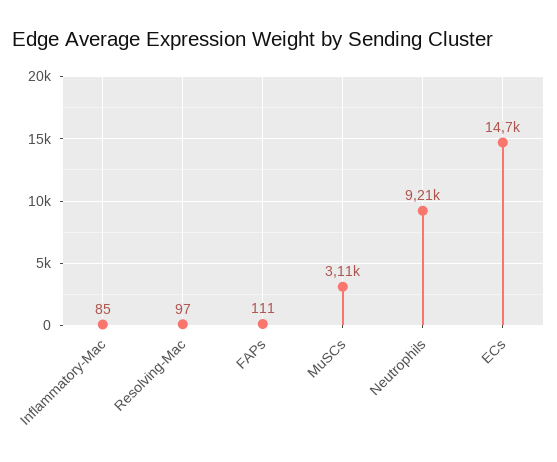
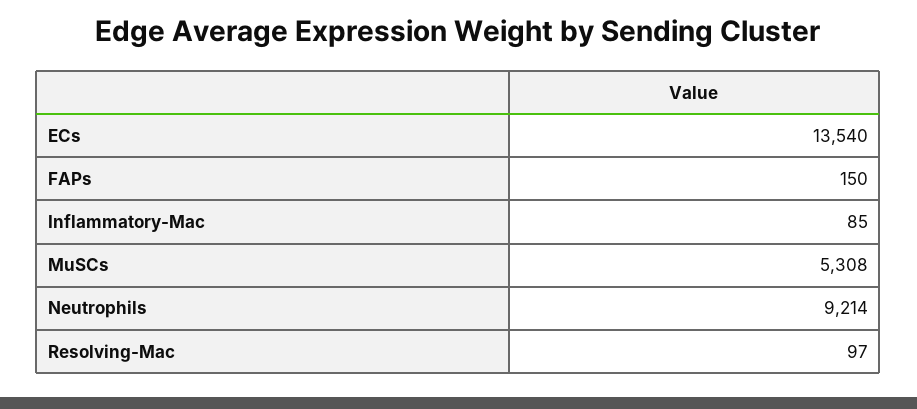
  {
    "Inflammatory-Mac": 85,
    "Resolving-Mac": 97,
-   "FAPs": 111,
+   "FAPs": 150,
-   "MuSCs": 3110,
+   "MuSCs": 5308,
    "Neutrophils": 9214,
-   "ECs": 14700
+   "ECs": 13540
  }

